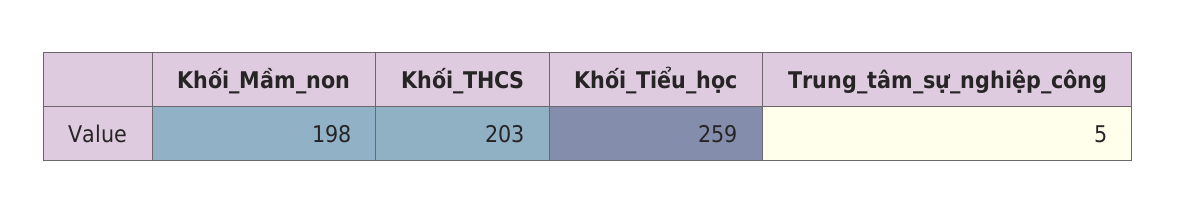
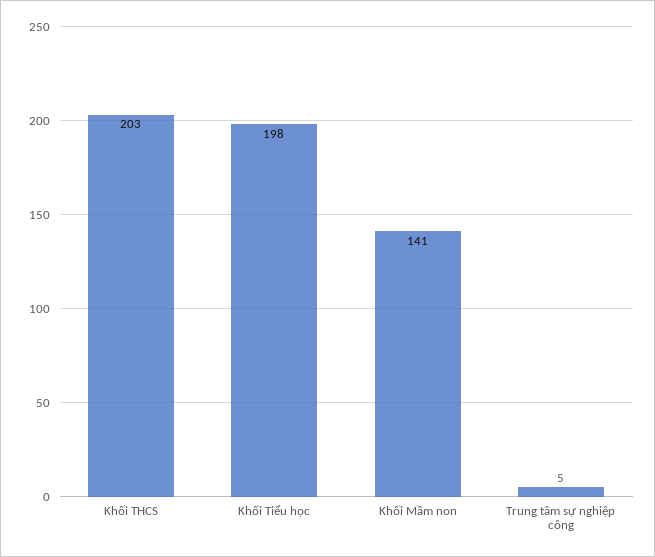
  {
-   "Khối_Mầm_non": 198,
+   "Khối_Mầm_non": 141,
    "Khối_THCS": 203,
-   "Khối_Tiểu_học": 259,
+   "Khối_Tiểu_học": 198,
    "Trung_tâm_sự_nghiệp_công": 5
  }

